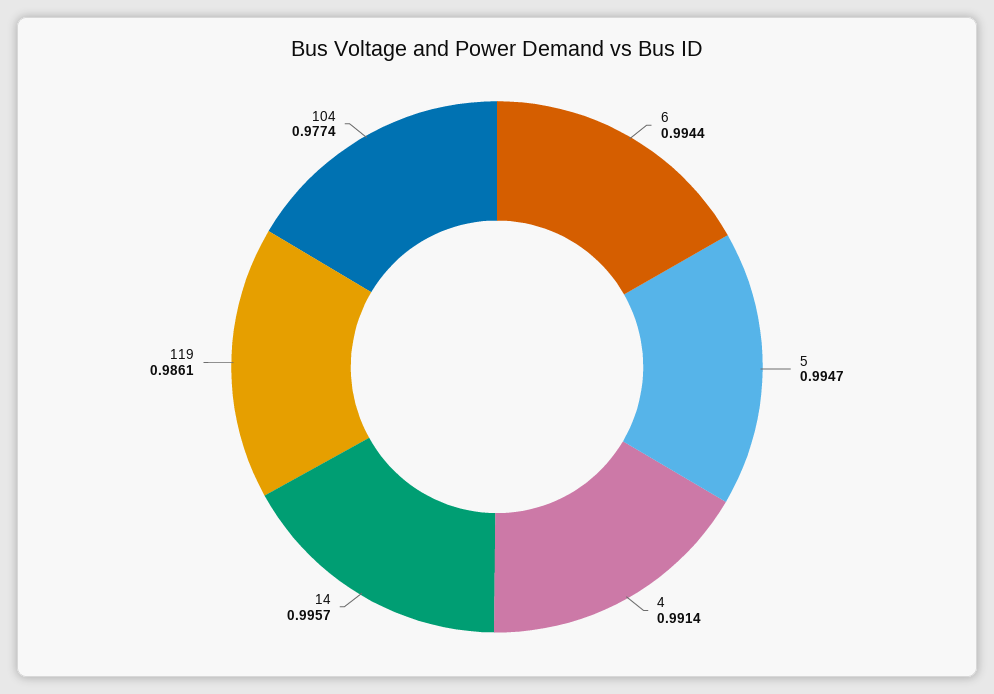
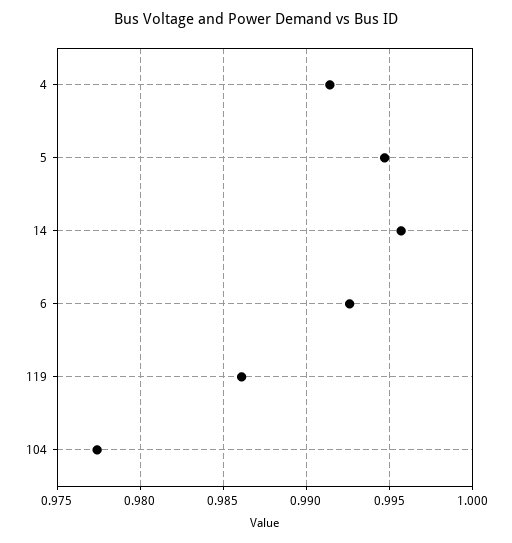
  {
-   "6": 0.9944,
+   "6": 0.9925,
    "5": 0.9947,
    "4": 0.9914,
    "14": 0.9957,
    "119": 0.9861,
    "104": 0.9774
  }

